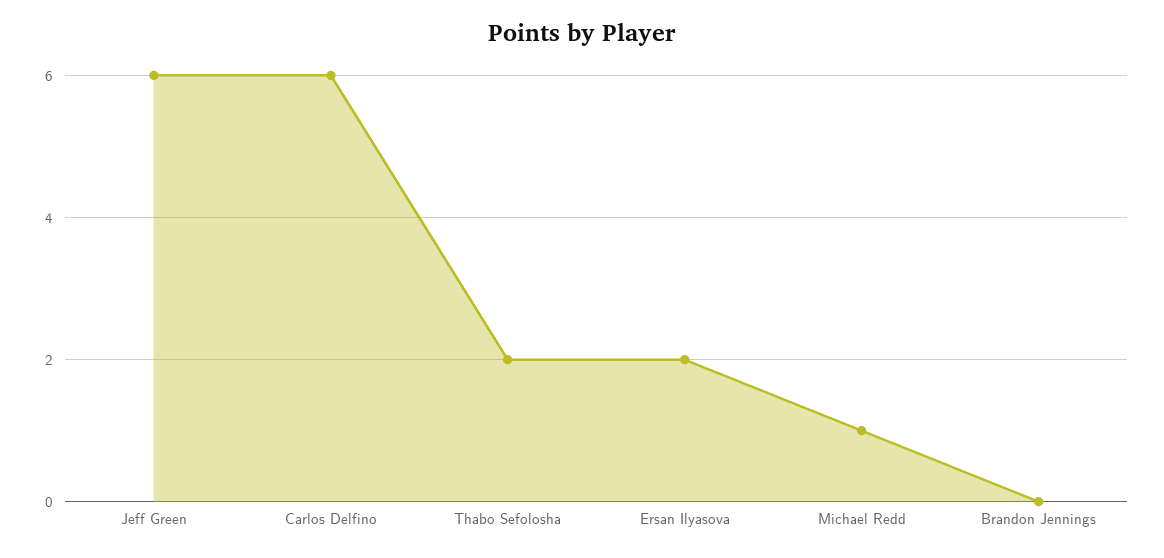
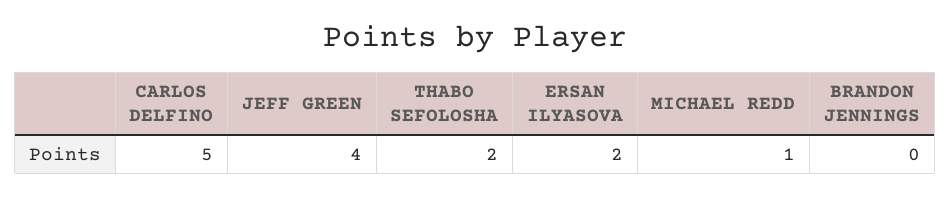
  {
-   "Jeff Green": 6,
+   "Jeff Green": 4,
-   "Carlos Delfino": 6,
+   "Carlos Delfino": 5,
    "Thabo Sefolosha": 2,
    "Ersan Ilyasova": 2,
    "Michael Redd": 1,
    "Brandon Jennings": 0
  }

